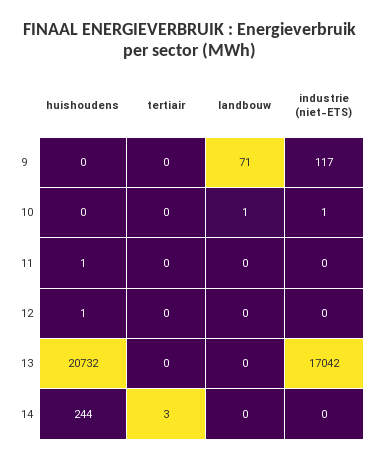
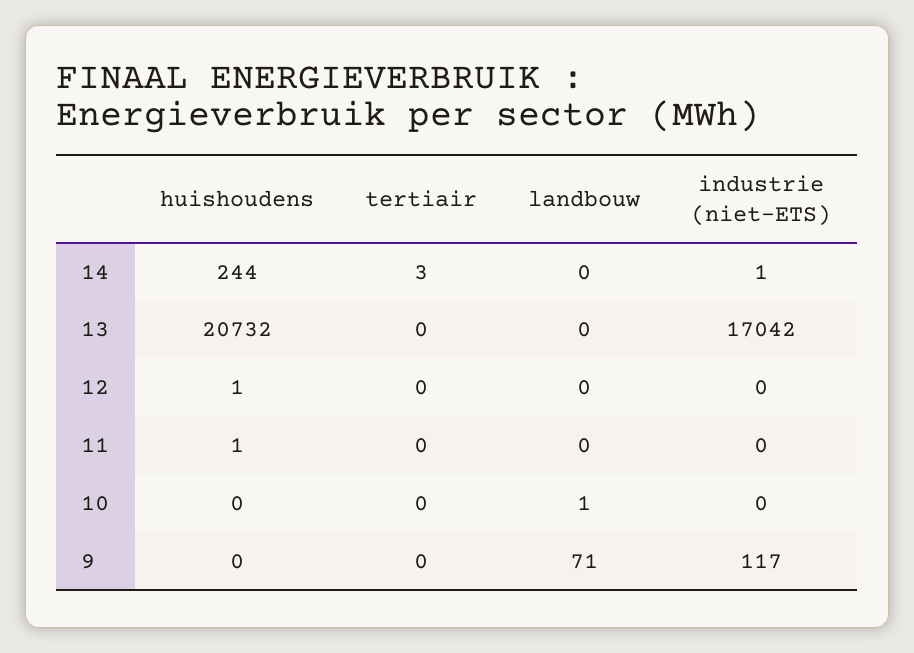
  {
    "huishoudens": {
      "9": 0,
      "10": 0,
      "11": 1,
      "12": 1,
      "13": 20732,
      "14": 244
    },
    "tertiair": {
      "9": 0,
      "10": 0,
      "11": 0,
      "12": 0,
      "13": 0,
      "14": 3
    },
    "landbouw": {
      "9": 71,
      "10": 1,
      "11": 0,
      "12": 0,
      "13": 0,
      "14": 0
    },
    "industrie (niet-ETS)": {
      "9": 117,
-     "10": 1,
+     "10": 0,
      "11": 0,
      "12": 0,
      "13": 17042,
-     "14": 0
+     "14": 1
    }
  }

